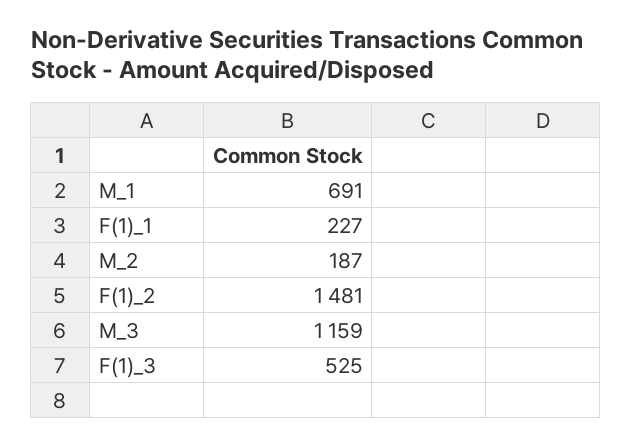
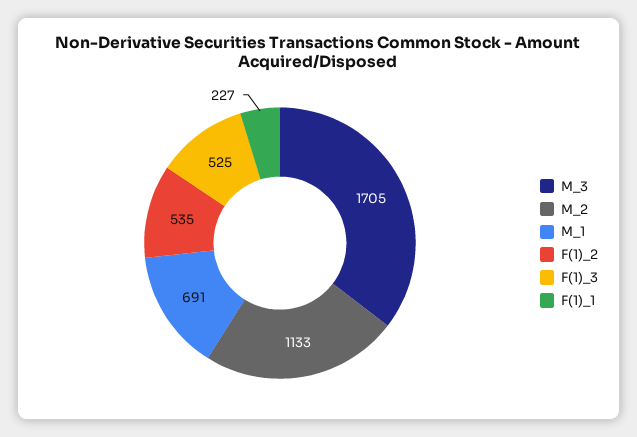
  {
    "M_1": 691,
    "F(1)_1": 227,
-   "M_2": 187,
+   "M_2": 1133,
-   "F(1)_2": 1481,
+   "F(1)_2": 535,
-   "M_3": 1159,
+   "M_3": 1705,
    "F(1)_3": 525
  }

